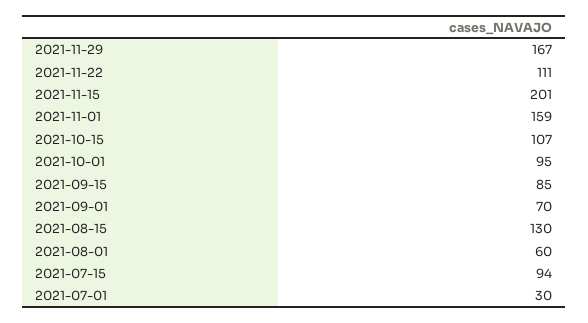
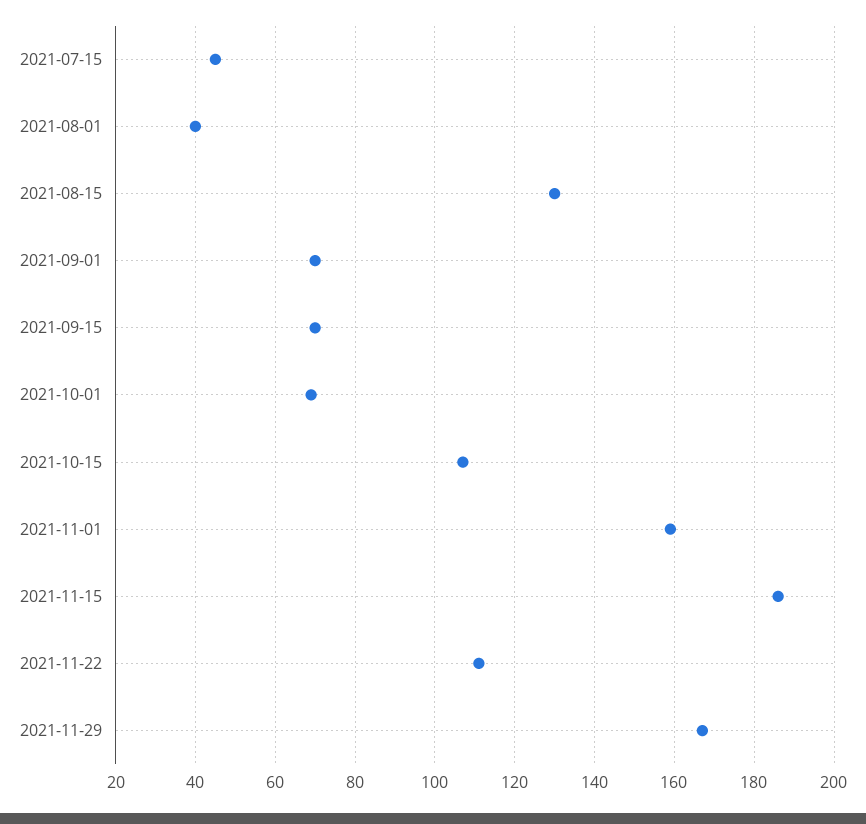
  {
    "2021-11-29": 167,
    "2021-11-22": 111,
-   "2021-11-15": 201,
+   "2021-11-15": 185,
    "2021-11-01": 159,
    "2021-10-15": 107,
-   "2021-10-01": 95,
+   "2021-10-01": 70,
-   "2021-09-15": 85,
+   "2021-09-15": 70,
    "2021-09-01": 70,
    "2021-08-15": 130,
-   "2021-08-01": 60,
+   "2021-08-01": 40,
-   "2021-07-15": 94,
+   "2021-07-15": 45
-   "2021-07-01": 30
  }

